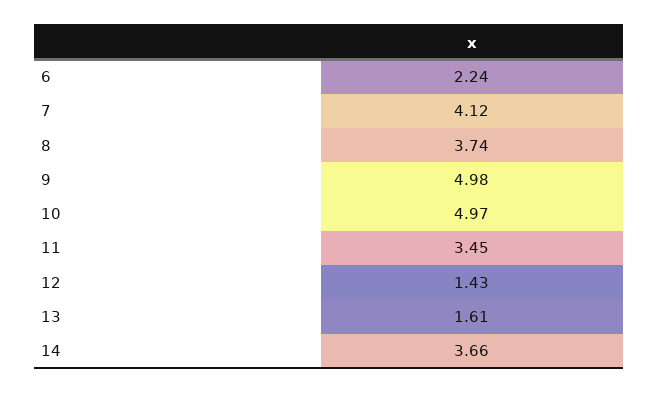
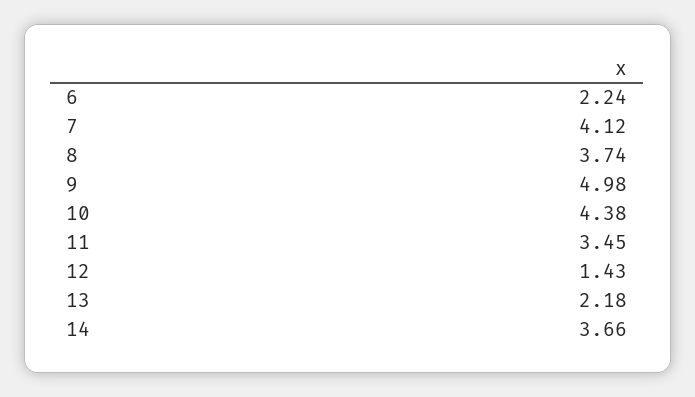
  {
    "6": 2.24,
    "7": 4.12,
    "8": 3.74,
    "9": 4.98,
-   "10": 4.97,
+   "10": 4.38,
    "11": 3.45,
    "12": 1.43,
-   "13": 1.61,
+   "13": 2.18,
    "14": 3.66
  }

